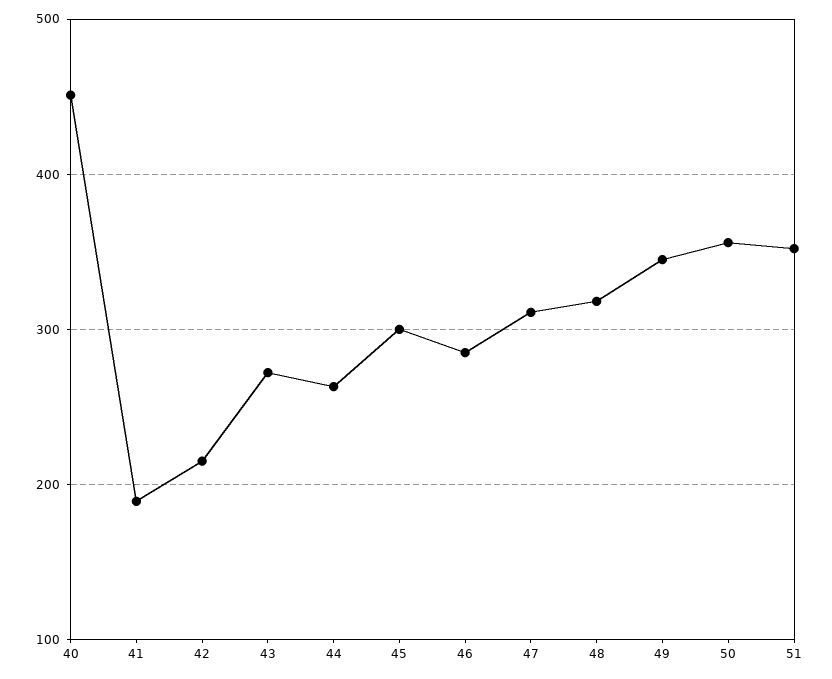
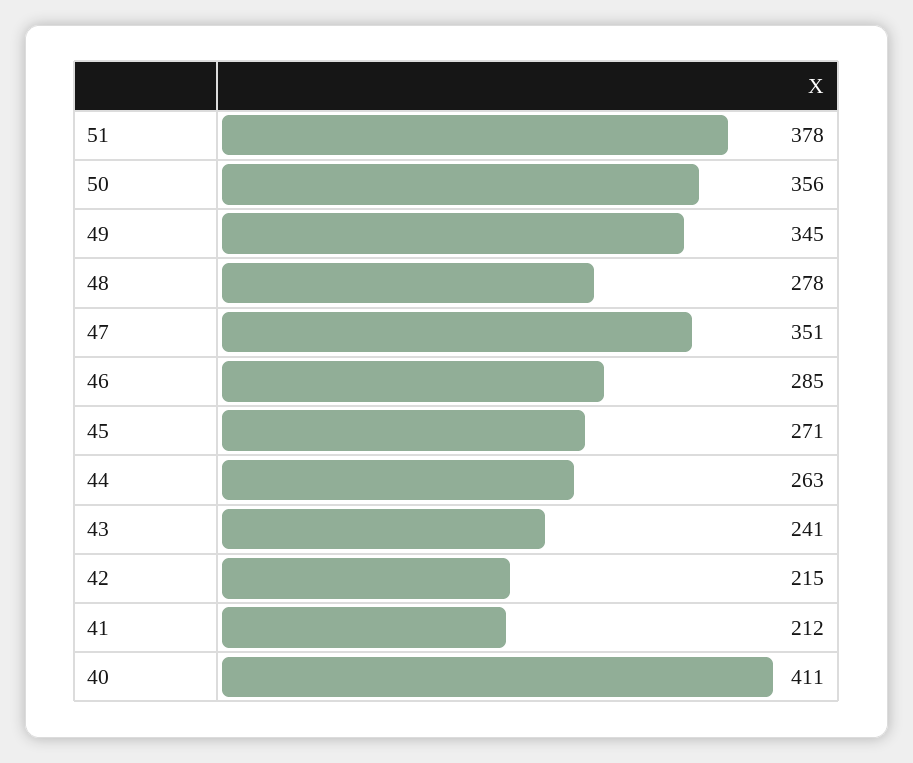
  {
-   "40": 450,
+   "40": 411,
-   "41": 190,
+   "41": 212,
    "42": 215,
-   "43": 270,
+   "43": 241,
    "44": 263,
-   "45": 300,
+   "45": 271,
    "46": 285,
-   "47": 310,
+   "47": 351,
-   "48": 320,
+   "48": 278,
    "49": 345,
    "50": 356,
-   "51": 350
+   "51": 378
  }

